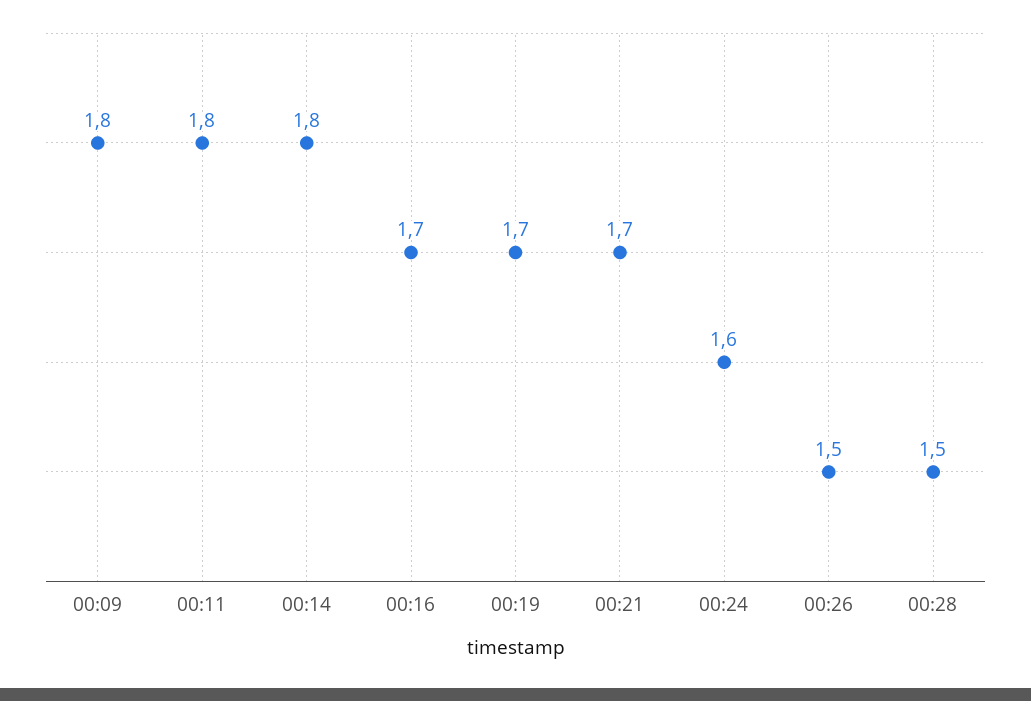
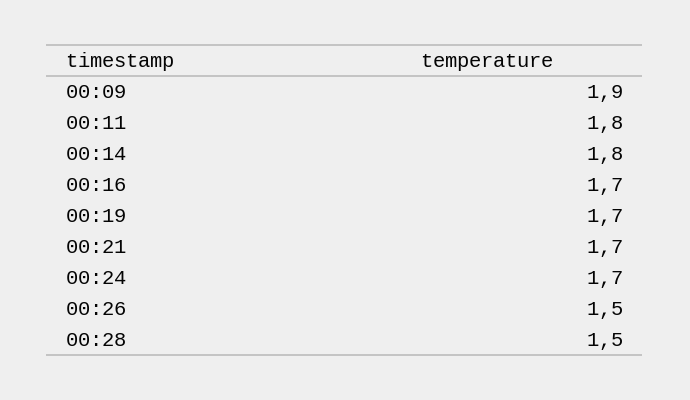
  {
-   "00:09": 1.8,
+   "00:09": 1.9,
    "00:11": 1.8,
    "00:14": 1.8,
    "00:16": 1.7,
    "00:19": 1.7,
    "00:21": 1.7,
-   "00:24": 1.6,
+   "00:24": 1.7,
    "00:26": 1.5,
    "00:28": 1.5
  }

